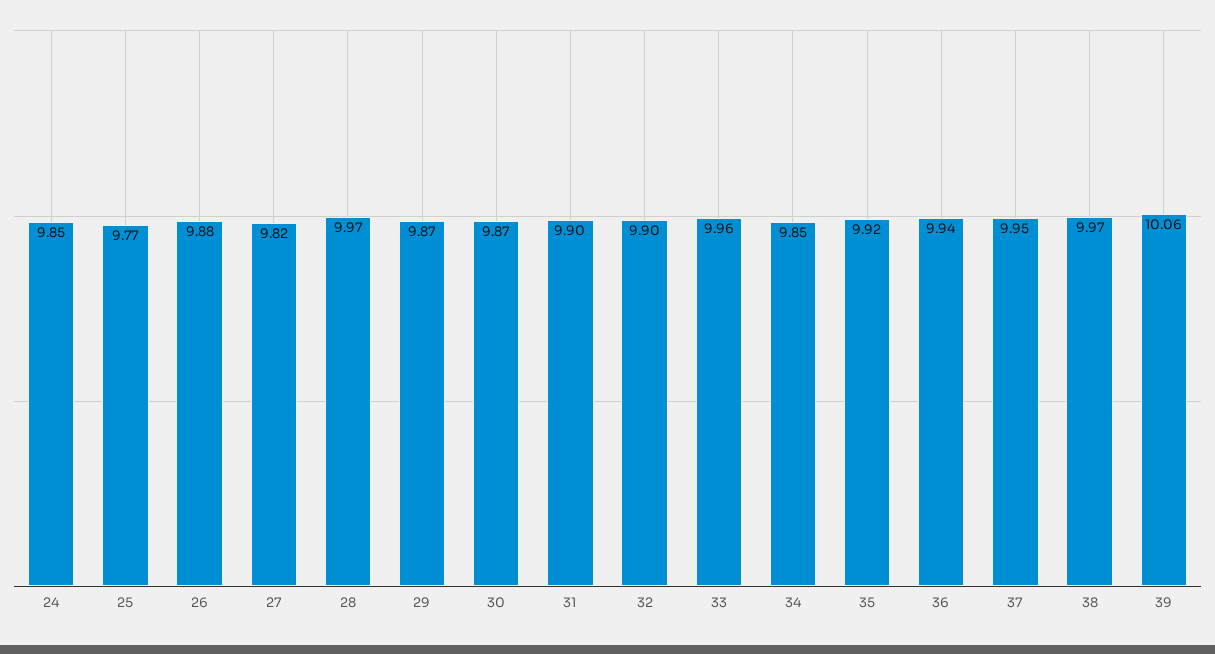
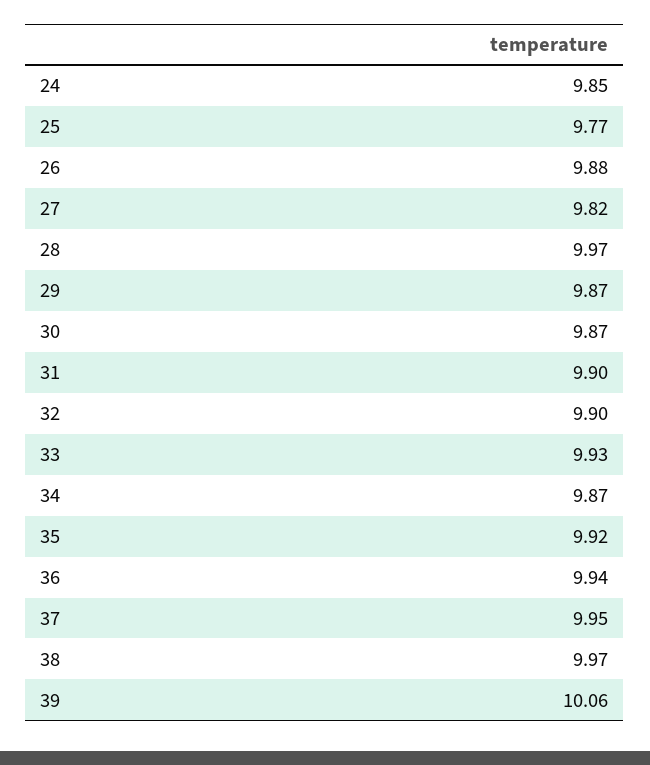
  {
    "24": 9.85,
    "25": 9.77,
    "26": 9.88,
    "27": 9.82,
    "28": 9.97,
    "29": 9.87,
    "30": 9.87,
    "31": 9.9,
    "32": 9.9,
-   "33": 9.96,
+   "33": 9.93,
-   "34": 9.85,
+   "34": 9.87,
    "35": 9.92,
    "36": 9.94,
    "37": 9.95,
    "38": 9.97,
    "39": 10.06
  }

